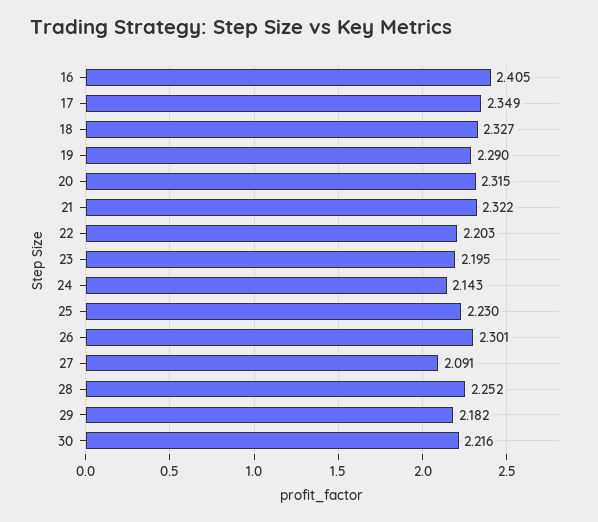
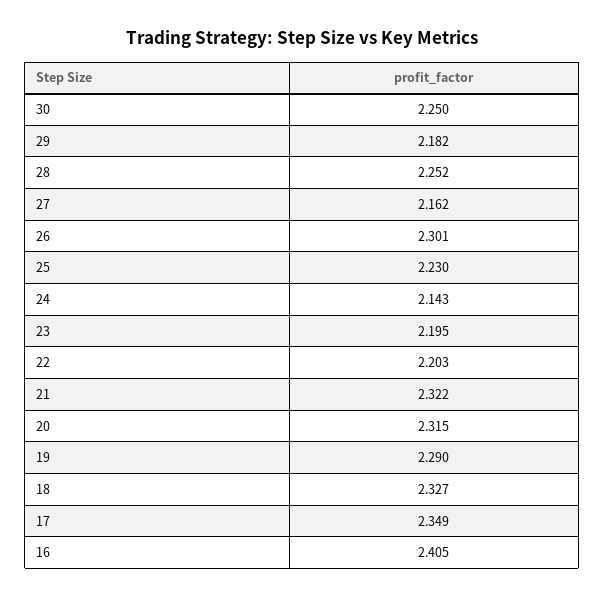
  {
    "16": 2.405,
    "17": 2.349,
    "18": 2.327,
    "19": 2.29,
    "20": 2.315,
    "21": 2.322,
    "22": 2.203,
    "23": 2.195,
    "24": 2.143,
    "25": 2.23,
    "26": 2.301,
-   "27": 2.091,
+   "27": 2.162,
    "28": 2.252,
    "29": 2.182,
-   "30": 2.216
+   "30": 2.25
  }

